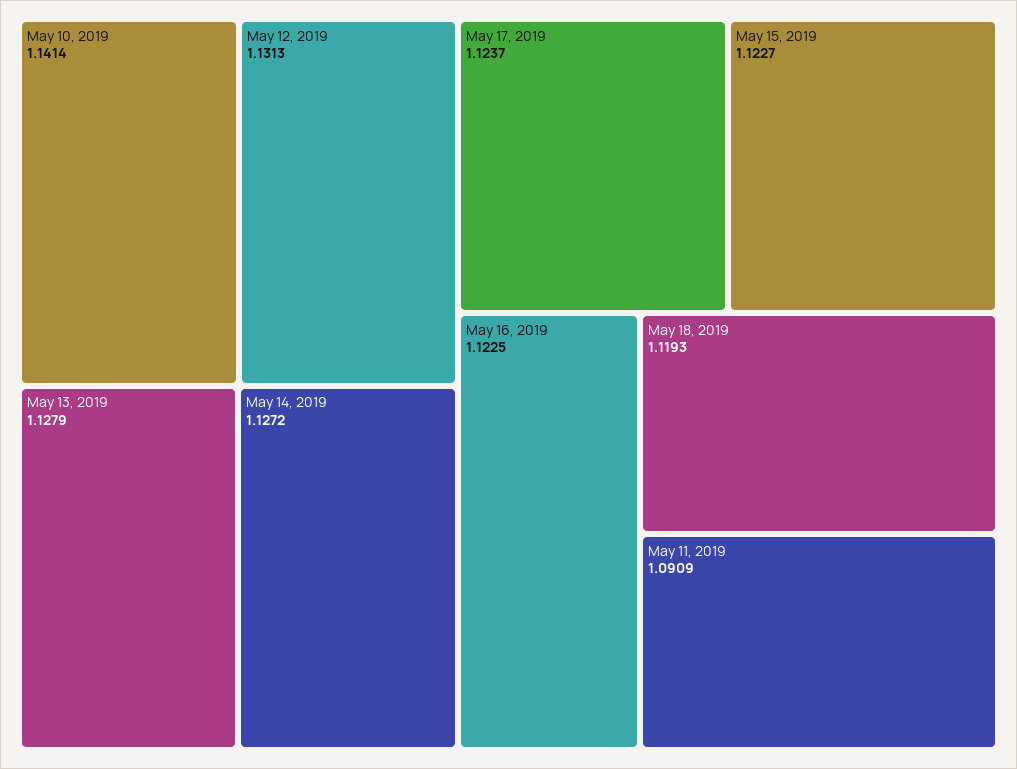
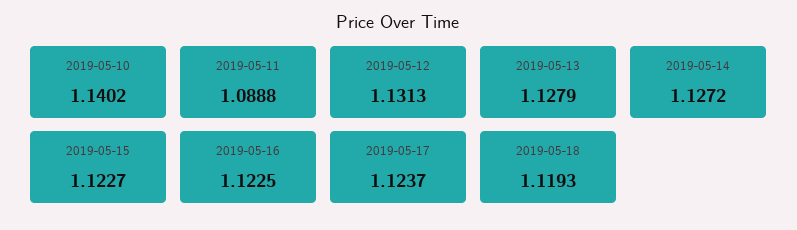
  {
-   "May 10, 2019": 1.1414,
+   "May 10, 2019": 1.1402,
    "May 12, 2019": 1.1313,
    "May 13, 2019": 1.1279,
    "May 14, 2019": 1.1272,
    "May 17, 2019": 1.1237,
    "May 15, 2019": 1.1227,
    "May 16, 2019": 1.1225,
    "May 18, 2019": 1.1193,
-   "May 11, 2019": 1.0909
+   "May 11, 2019": 1.0888
  }

